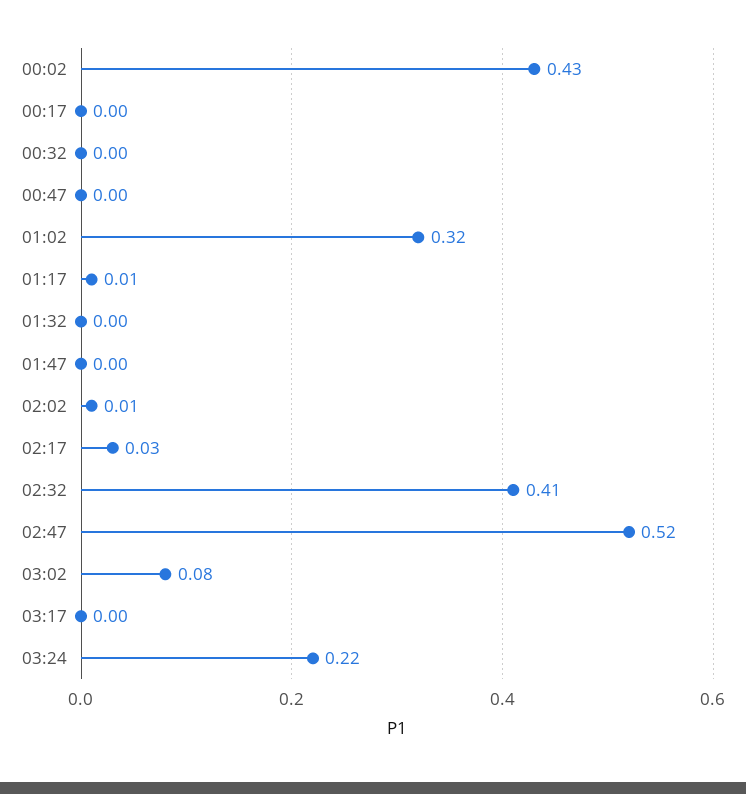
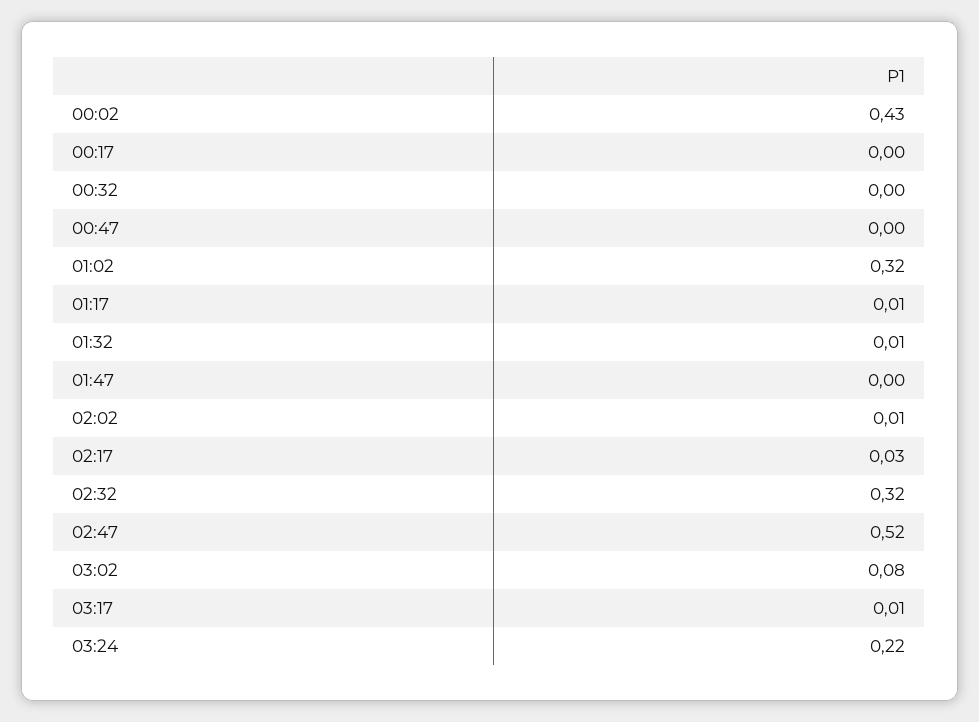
  {
    "00:02": 0.43,
    "00:17": 0,
    "00:32": 0,
    "00:47": 0,
    "01:02": 0.32,
    "01:17": 0.01,
-   "01:32": 0,
+   "01:32": 0.01,
    "01:47": 0,
    "02:02": 0.01,
    "02:17": 0.03,
-   "02:32": 0.41,
+   "02:32": 0.32,
    "02:47": 0.52,
    "03:02": 0.08,
-   "03:17": 0,
+   "03:17": 0.01,
    "03:24": 0.22
  }

